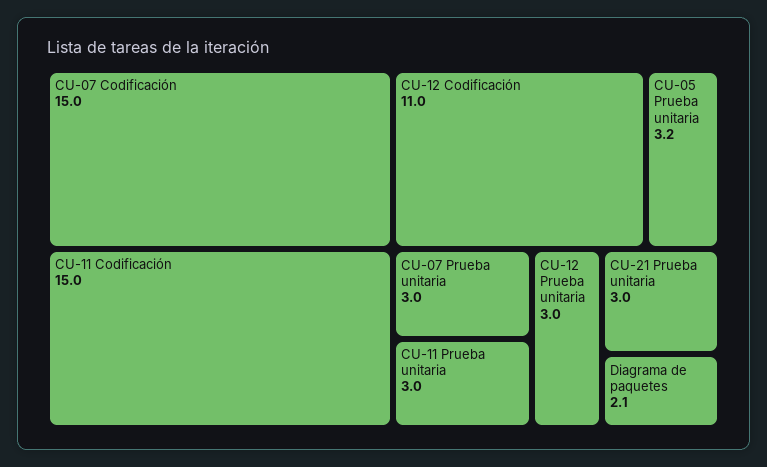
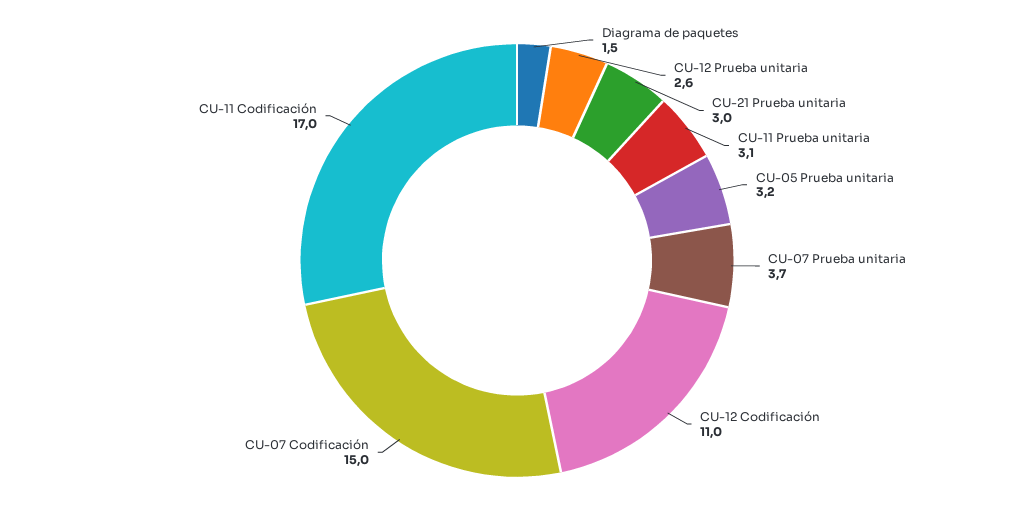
  {
    "CU-07 Codificación": 15,
-   "CU-11 Codificación": 15,
+   "CU-11 Codificación": 17,
    "CU-12 Codificación": 11,
    "CU-05 Prueba unitaria": 3.2,
-   "CU-07 Prueba unitaria": 3,
+   "CU-07 Prueba unitaria": 3.7,
-   "CU-11 Prueba unitaria": 3,
+   "CU-11 Prueba unitaria": 3.1,
-   "CU-12 Prueba unitaria": 3,
+   "CU-12 Prueba unitaria": 2.6,
    "CU-21 Prueba unitaria": 3,
-   "Diagrama de paquetes": 2.1
+   "Diagrama de paquetes": 1.5
  }

